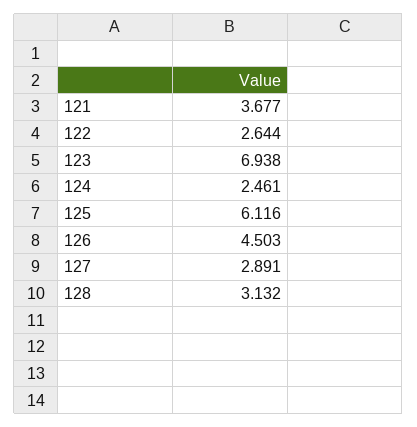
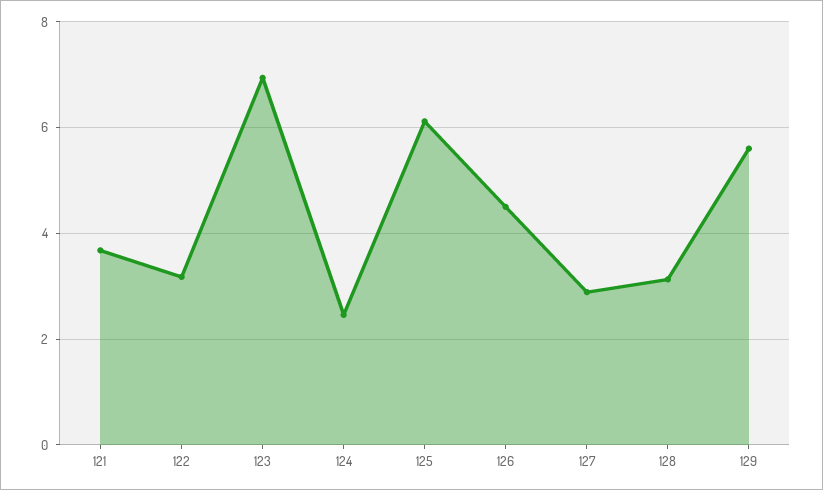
  {
    "121": 3.677,
-   "122": 2.644,
+   "122": 3.2,
    "123": 6.938,
    "124": 2.461,
    "125": 6.116,
    "126": 4.503,
    "127": 2.891,
-   "128": 3.132
+   "128": 3.132,
+   "129": 5.6
  }

